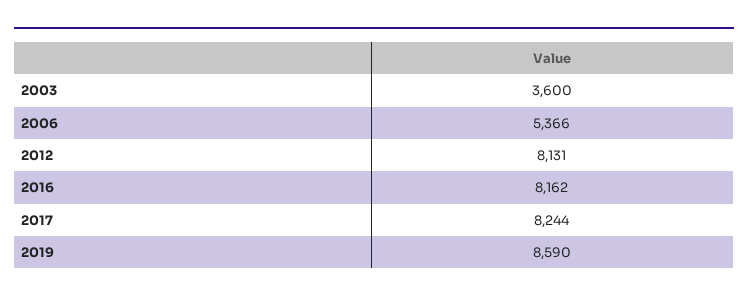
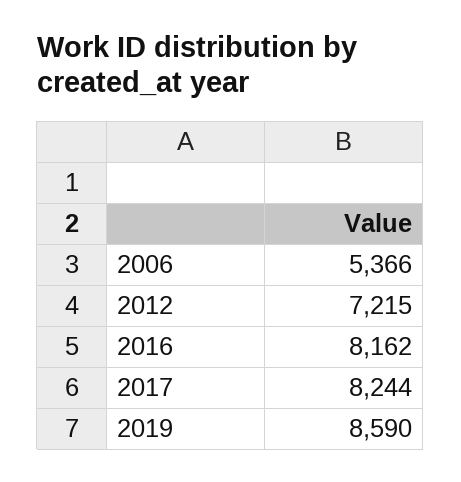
  {
-   "2003": 3600,
    "2006": 5366,
-   "2012": 8131,
+   "2012": 7215,
    "2016": 8162,
    "2017": 8244,
    "2019": 8590
  }

